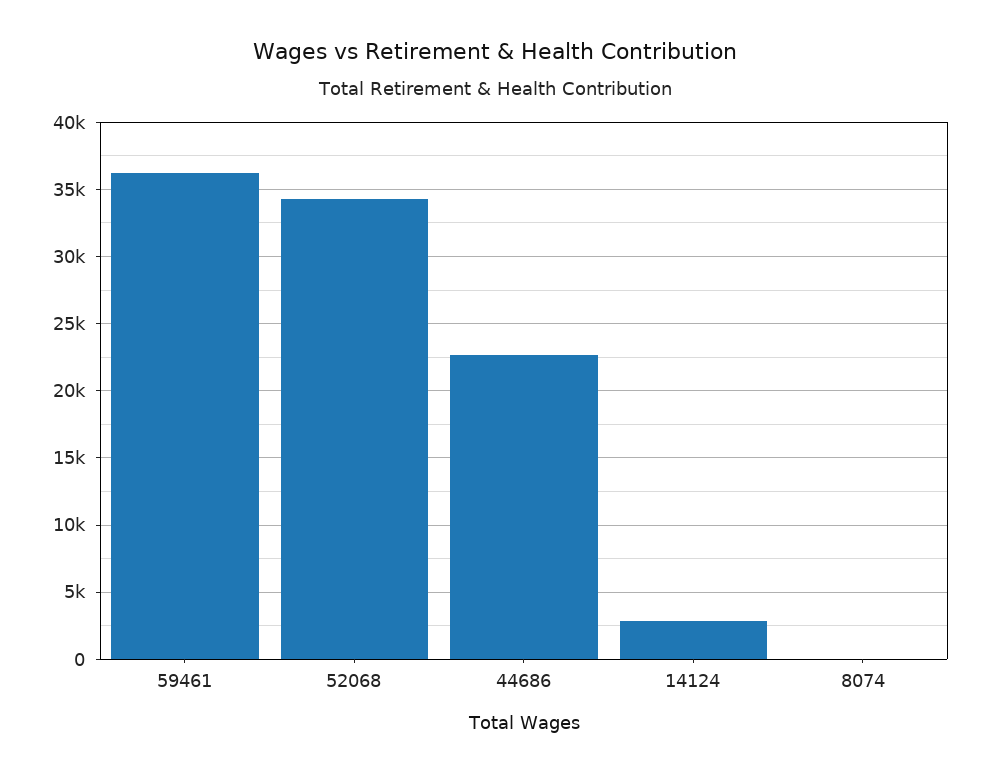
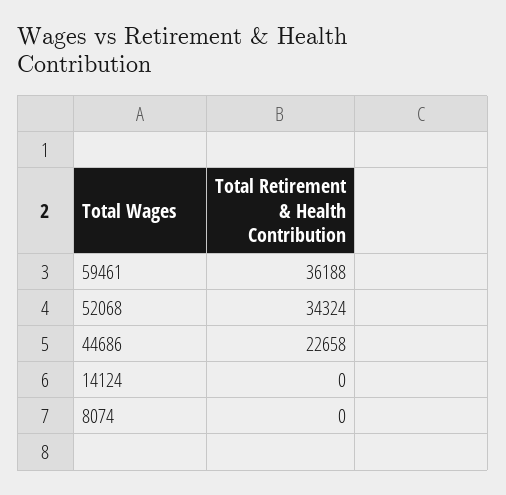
  {
    "59461": 36188,
    "52068": 34324,
    "44686": 22658,
-   "14124": 3000,
+   "14124": 0,
    "8074": 0
  }

